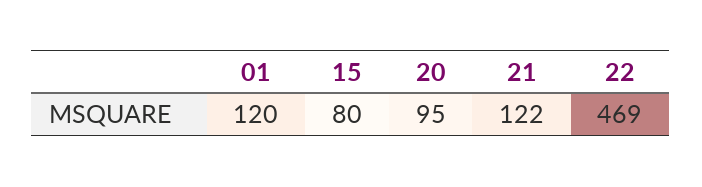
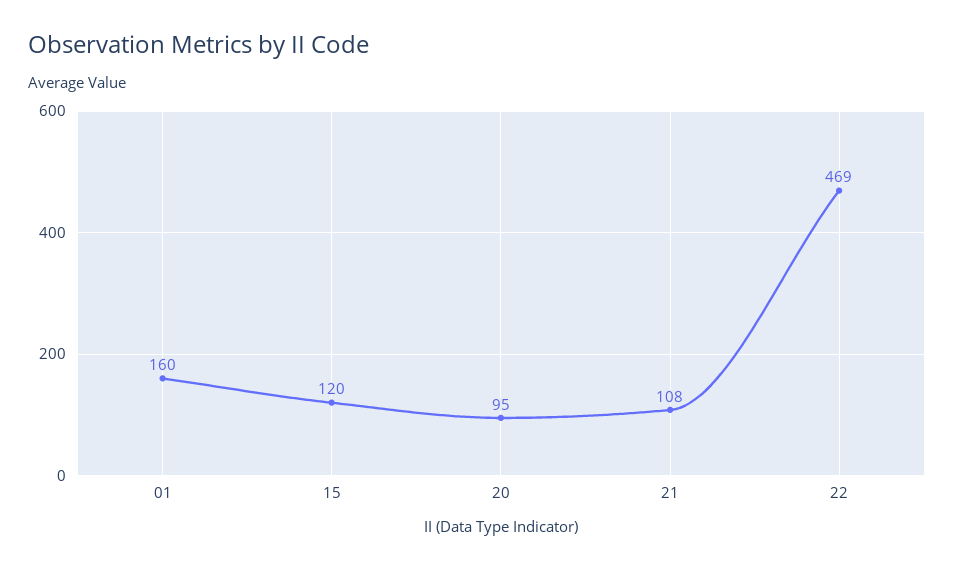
  {
-   "01": 120,
+   "01": 160,
-   "15": 80,
+   "15": 120,
    "20": 95,
-   "21": 122,
+   "21": 108,
    "22": 469
  }

